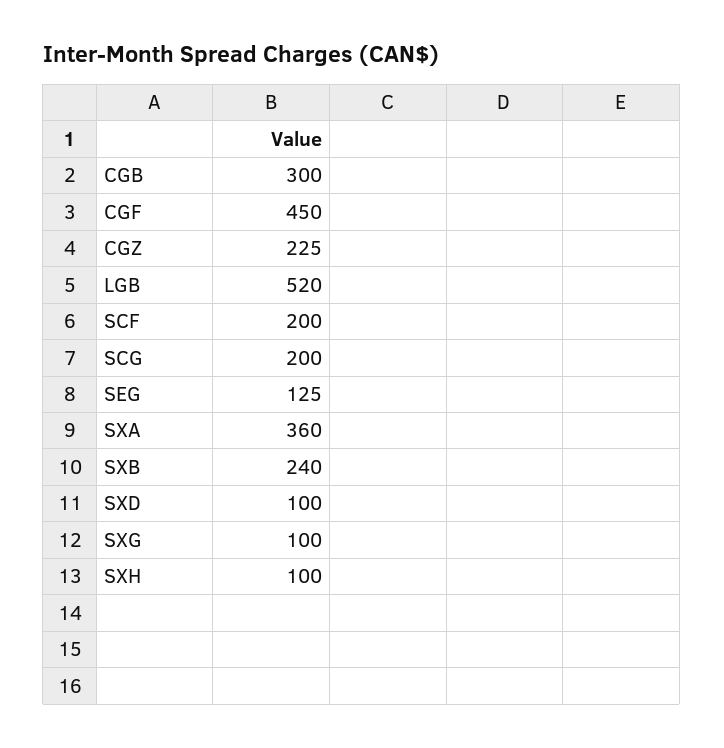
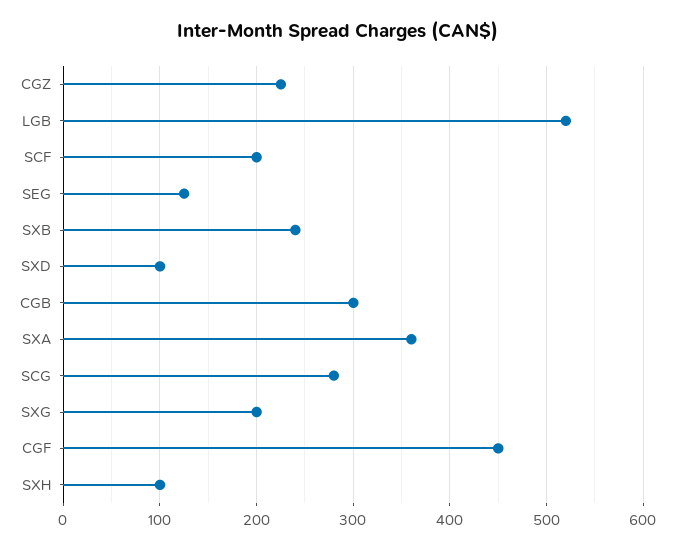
  {
    "CGB": 300,
    "CGF": 450,
    "CGZ": 225,
    "LGB": 520,
    "SCF": 200,
-   "SCG": 200,
+   "SCG": 280,
    "SEG": 125,
    "SXA": 360,
    "SXB": 240,
    "SXD": 100,
-   "SXG": 100,
+   "SXG": 200,
    "SXH": 100
  }

